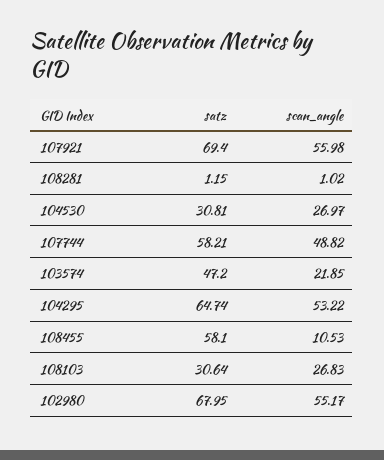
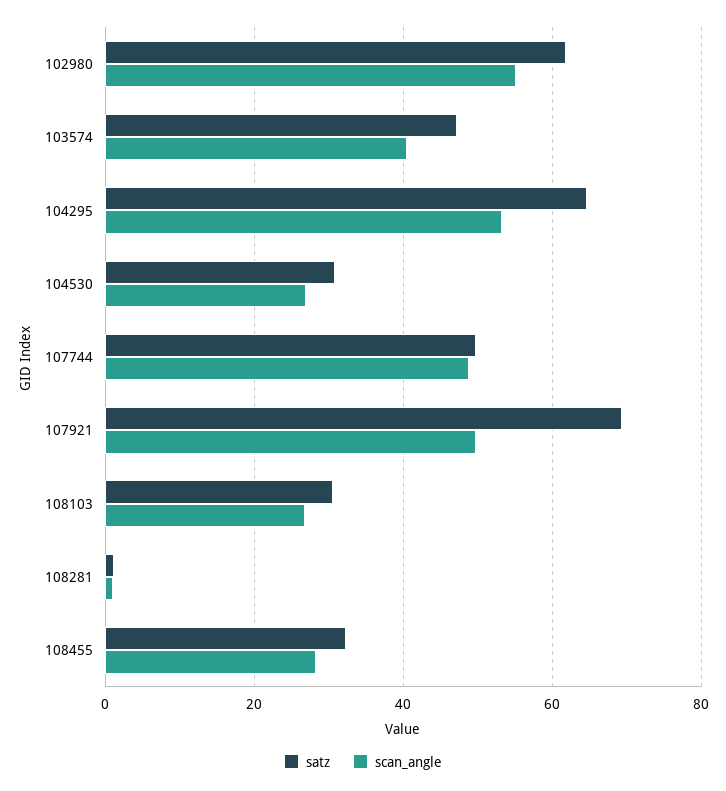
  {
    "satz": {
      "107921": 69.4,
      "108281": 1.15,
      "104530": 30.81,
-     "107744": 58.21,
+     "107744": 50,
      "103574": 47.2,
      "104295": 64.74,
-     "108455": 58.1,
+     "108455": 32,
      "108103": 30.64,
-     "102980": 67.95
+     "102980": 62
    },
    "scan_angle": {
-     "107921": 55.98,
+     "107921": 50,
      "108281": 1.02,
      "104530": 26.97,
      "107744": 48.82,
-     "103574": 21.85,
+     "103574": 40,
      "104295": 53.22,
-     "108455": 10.53,
+     "108455": 28,
      "108103": 26.83,
      "102980": 55.17
    }
  }

